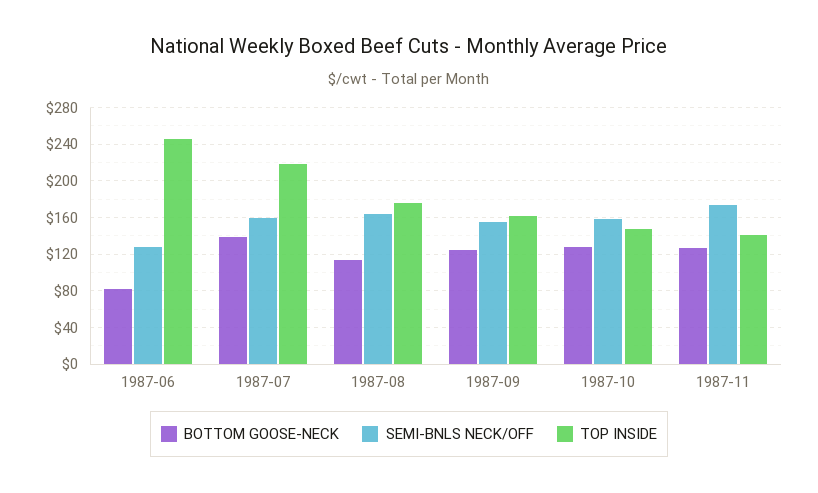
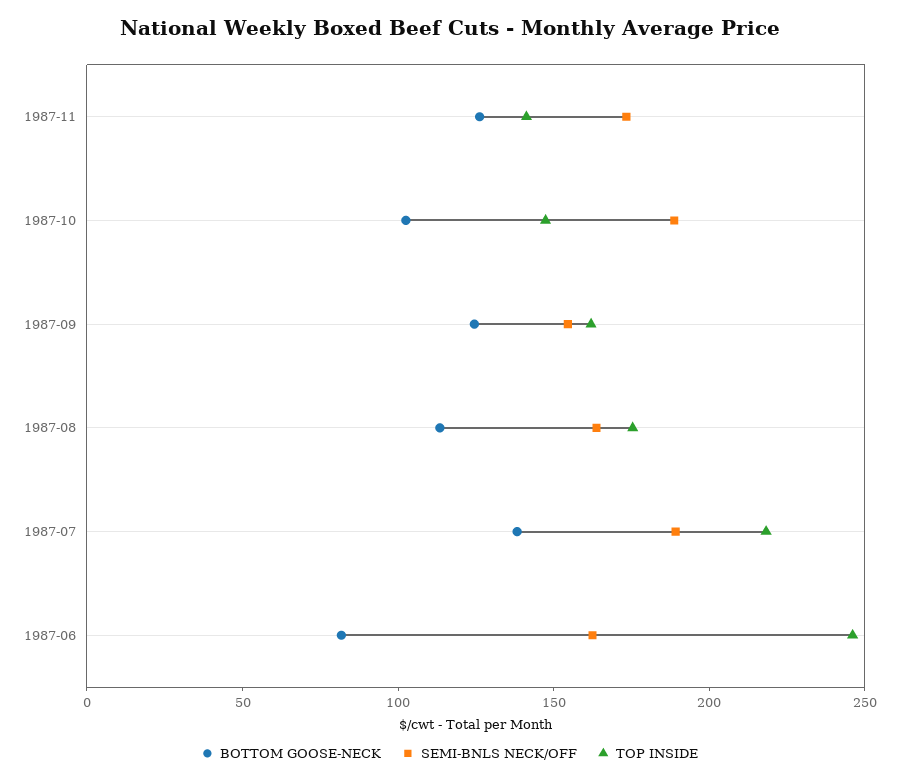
  {
    "BOTTOM GOOSE-NECK": {
      "1987-06": 80,
      "1987-07": 140,
      "1987-08": 110,
      "1987-09": 120,
-     "1987-10": 130,
+     "1987-10": 100,
      "1987-11": 130
    },
    "SEMI-BNLS NECK/OFF": {
-     "1987-06": 130,
+     "1987-06": 160,
-     "1987-07": 160,
+     "1987-07": 190,
      "1987-08": 160,
      "1987-09": 150,
-     "1987-10": 160,
+     "1987-10": 190,
      "1987-11": 170
    },
    "TOP INSIDE": {
      "1987-06": 250,
      "1987-07": 220,
      "1987-08": 180,
      "1987-09": 160,
      "1987-10": 150,
      "1987-11": 140
    }
  }

